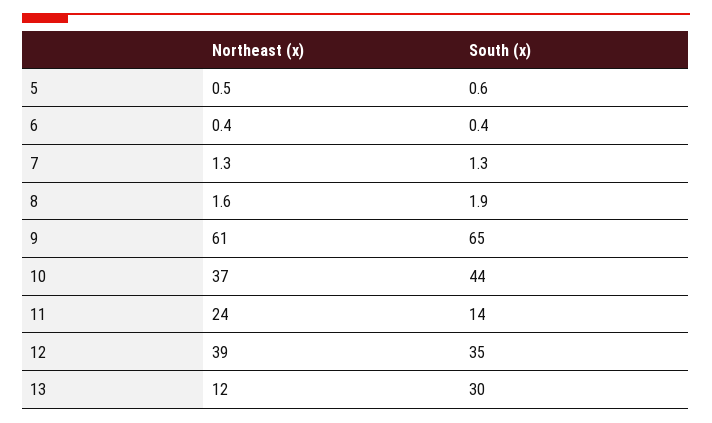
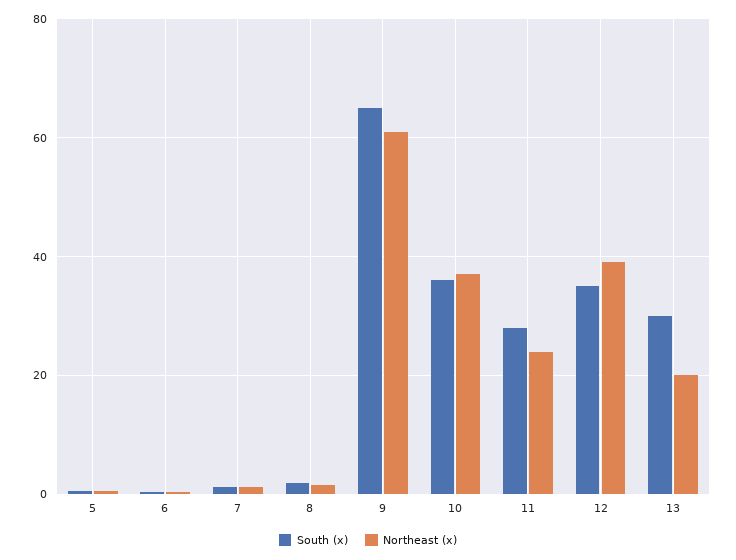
  {
    "Northeast (x)": {
      "5": 0.5,
      "6": 0.4,
      "7": 1.3,
      "8": 1.6,
      "9": 61,
      "10": 37,
      "11": 24,
      "12": 39,
-     "13": 12
+     "13": 20
    },
    "South (x)": {
      "5": 0.6,
      "6": 0.4,
      "7": 1.3,
      "8": 1.9,
      "9": 65,
-     "10": 44,
+     "10": 36,
-     "11": 14,
+     "11": 28,
      "12": 35,
      "13": 30
    }
  }

